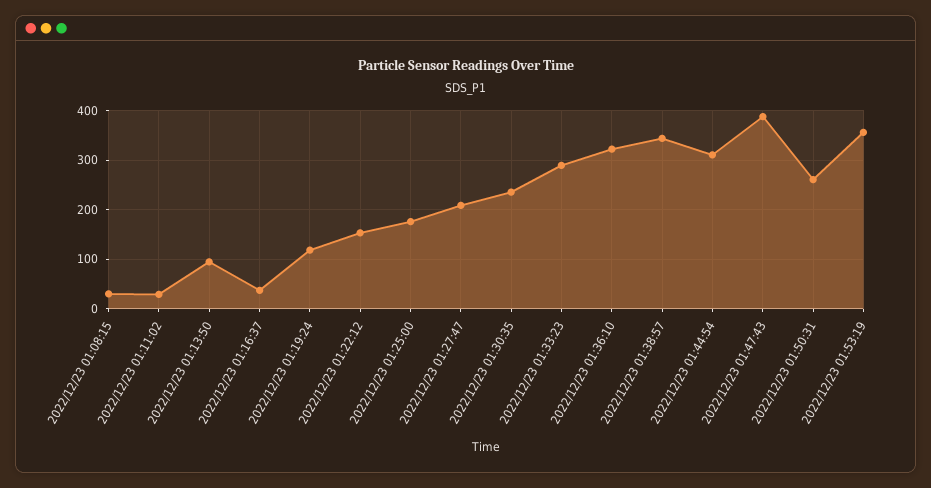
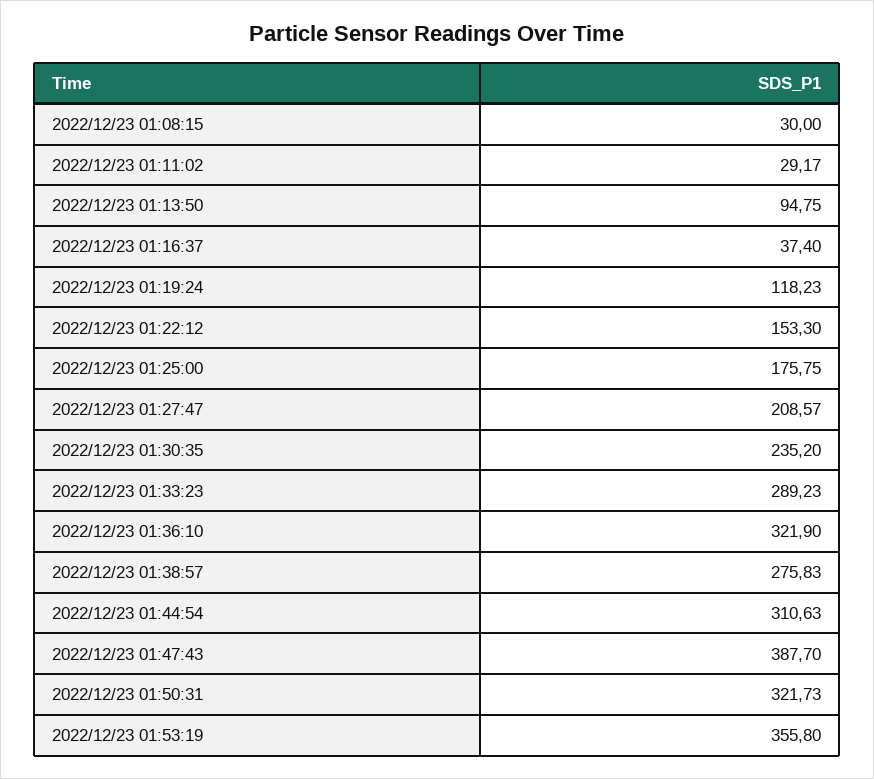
  {
    "2022/12/23 01:08:15": 30,
    "2022/12/23 01:11:02": 29.17,
    "2022/12/23 01:13:50": 94.75,
    "2022/12/23 01:16:37": 37.4,
    "2022/12/23 01:19:24": 118.23,
    "2022/12/23 01:22:12": 153.3,
    "2022/12/23 01:25:00": 175.75,
    "2022/12/23 01:27:47": 208.57,
    "2022/12/23 01:30:35": 235.2,
    "2022/12/23 01:33:23": 289.23,
    "2022/12/23 01:36:10": 321.9,
-   "2022/12/23 01:38:57": 340,
+   "2022/12/23 01:38:57": 275.83,
    "2022/12/23 01:44:54": 310.63,
    "2022/12/23 01:47:43": 387.7,
-   "2022/12/23 01:50:31": 260,
+   "2022/12/23 01:50:31": 321.73,
    "2022/12/23 01:53:19": 355.8
  }

